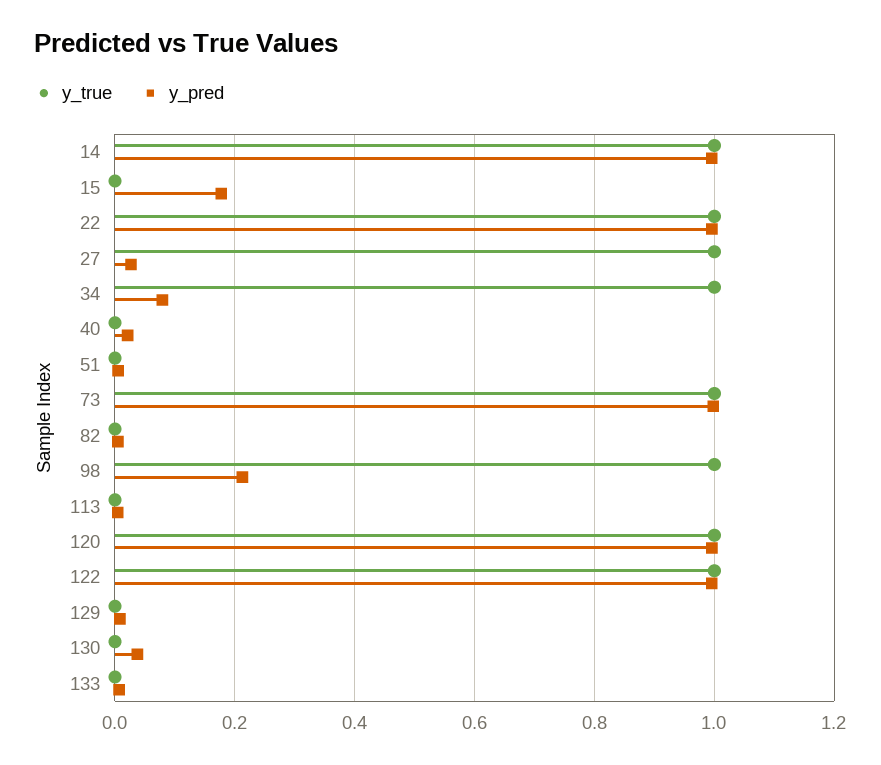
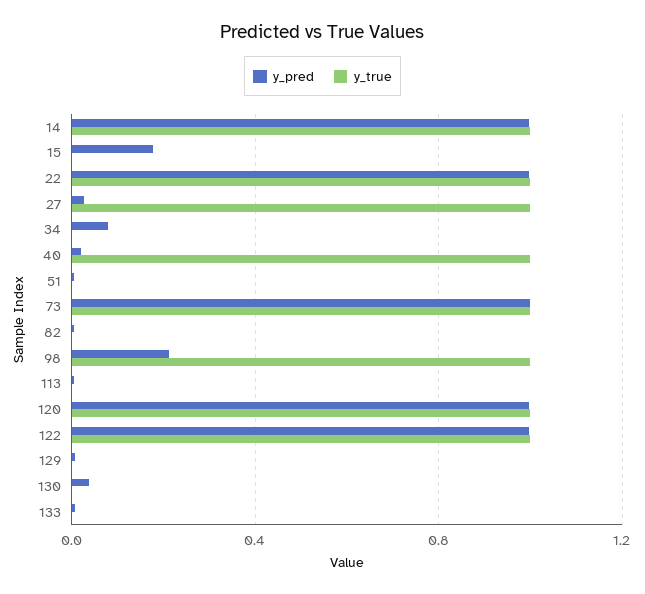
  {
    "y_true": {
      "14": 1,
      "15": 0,
      "22": 1,
      "27": 1,
-     "34": 1,
+     "34": 0,
-     "40": 0,
+     "40": 1,
      "51": 0,
      "73": 1,
      "82": 0,
      "98": 1,
      "113": 0,
      "120": 1,
      "122": 1,
      "129": 0,
      "130": 0,
      "133": 0
    },
    "y_pred": {
      "14": 1,
      "15": 0.18,
      "22": 1,
      "27": 0.02,
      "34": 0.08,
      "40": 0.02,
      "51": 0,
      "73": 1,
      "82": 0,
      "98": 0.22,
      "113": 0,
      "120": 1,
      "122": 1,
      "129": 0,
      "130": 0.04,
      "133": 0
    }
  }

